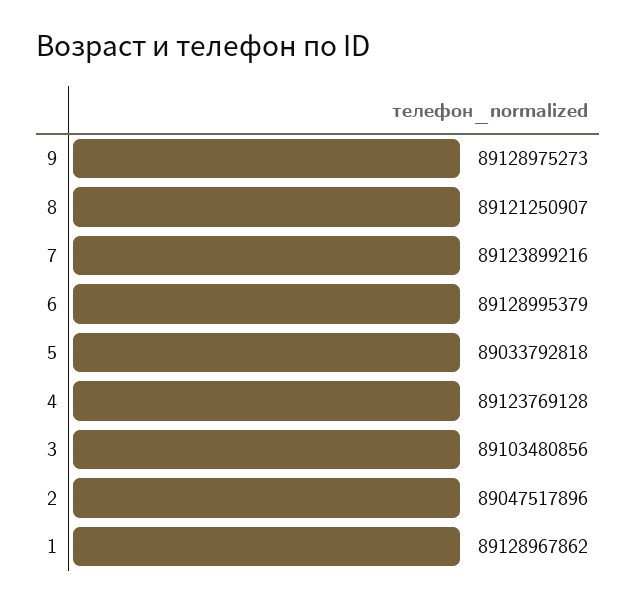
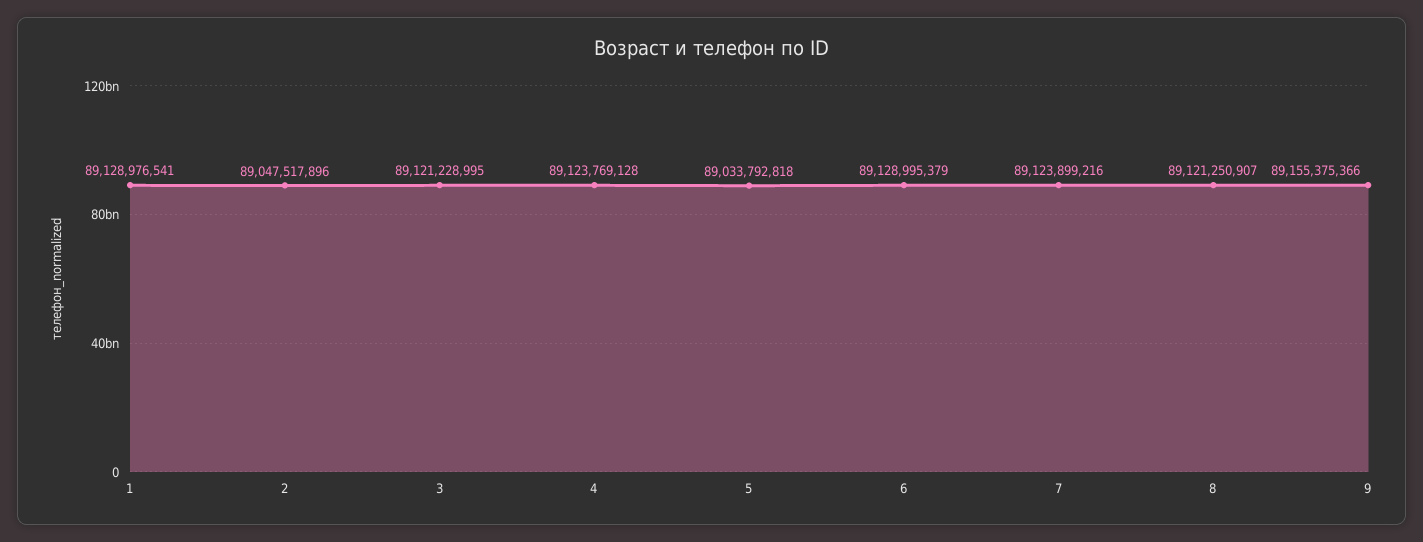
  {
-   "9": 89128975273,
+   "9": 89155375366,
    "8": 89121250907,
    "7": 89123899216,
    "6": 89128995379,
    "5": 89033792818,
    "4": 89123769128,
-   "3": 89103480856,
+   "3": 89121228995,
    "2": 89047517896,
-   "1": 89128967862
+   "1": 89128976541
  }

